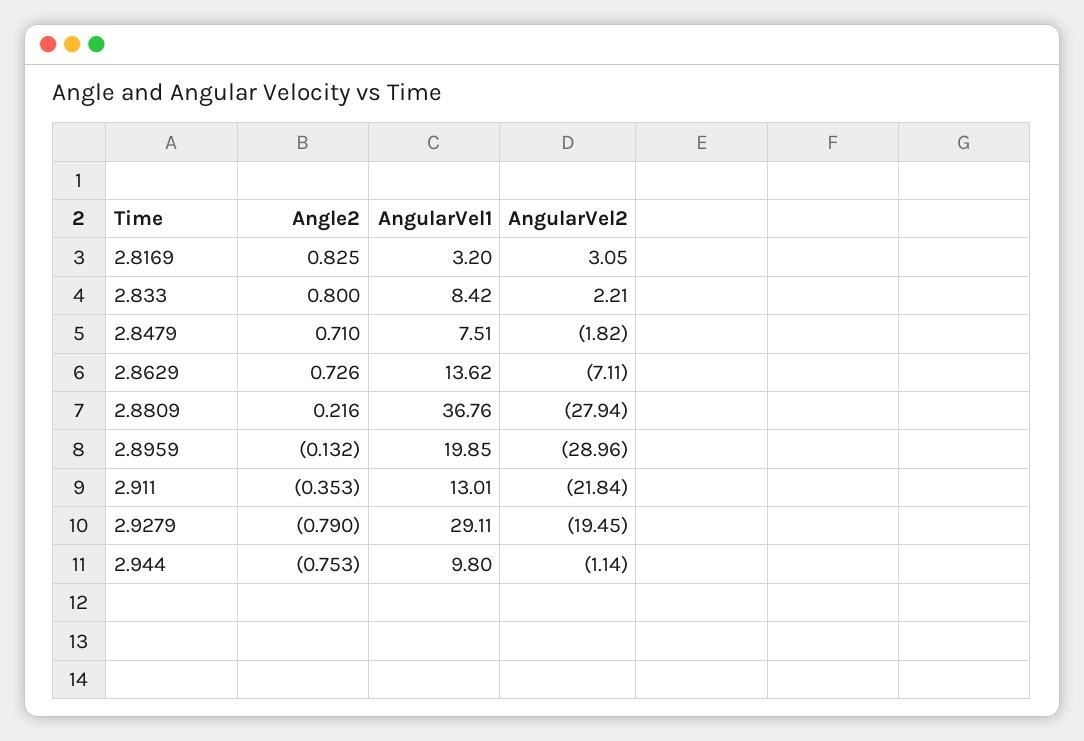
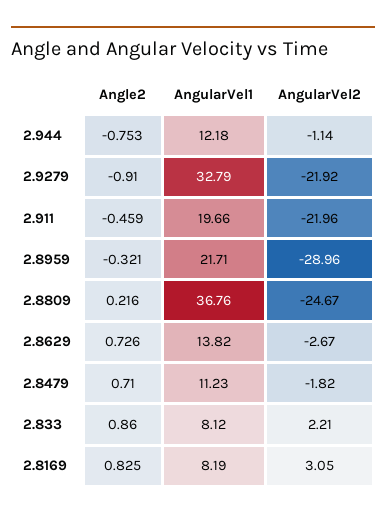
  {
    "Angle2": {
      "2.8169": 0.825,
-     "2.833": 0.8,
+     "2.833": 0.86,
      "2.8479": 0.71,
      "2.8629": 0.726,
      "2.8809": 0.216,
-     "2.8959": -0.132,
+     "2.8959": -0.321,
-     "2.911": -0.353,
+     "2.911": -0.459,
-     "2.9279": -0.79,
+     "2.9279": -0.91,
      "2.944": -0.753
    },
    "AngularVel1": {
-     "2.8169": 3.2,
+     "2.8169": 8.19,
-     "2.833": 8.42,
+     "2.833": 8.12,
-     "2.8479": 7.51,
+     "2.8479": 11.23,
-     "2.8629": 13.62,
+     "2.8629": 13.82,
      "2.8809": 36.76,
-     "2.8959": 19.85,
+     "2.8959": 21.71,
-     "2.911": 13.01,
+     "2.911": 19.66,
-     "2.9279": 29.11,
+     "2.9279": 32.79,
-     "2.944": 9.8
+     "2.944": 12.18
    },
    "AngularVel2": {
      "2.8169": 3.05,
      "2.833": 2.21,
      "2.8479": -1.82,
-     "2.8629": -7.11,
+     "2.8629": -2.67,
-     "2.8809": -27.94,
+     "2.8809": -24.67,
      "2.8959": -28.96,
-     "2.911": -21.84,
+     "2.911": -21.96,
-     "2.9279": -19.45,
+     "2.9279": -21.92,
      "2.944": -1.14
    }
  }

